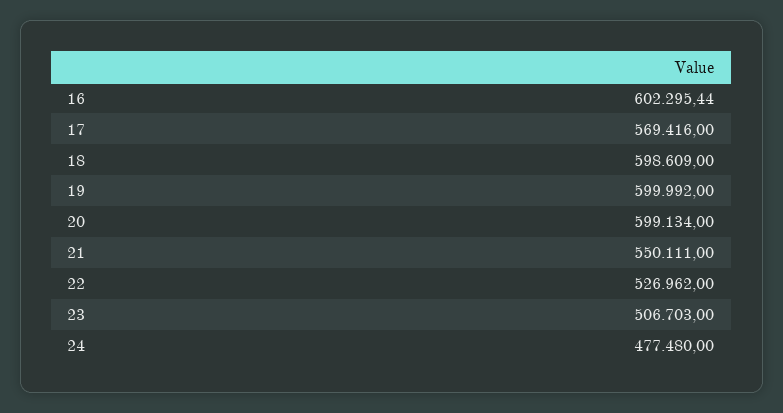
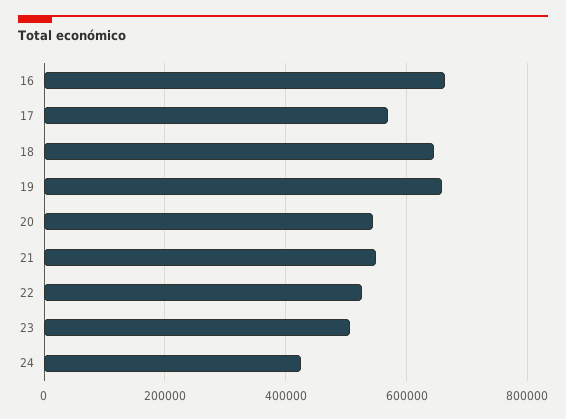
  {
-   "16": 602295.44,
+   "16": 660000,
    "17": 569416,
-   "18": 598609,
+   "18": 640000,
-   "19": 599992,
+   "19": 660000,
-   "20": 599134,
+   "20": 540000,
    "21": 550111,
    "22": 526962,
    "23": 506703,
-   "24": 477480
+   "24": 420000
  }

